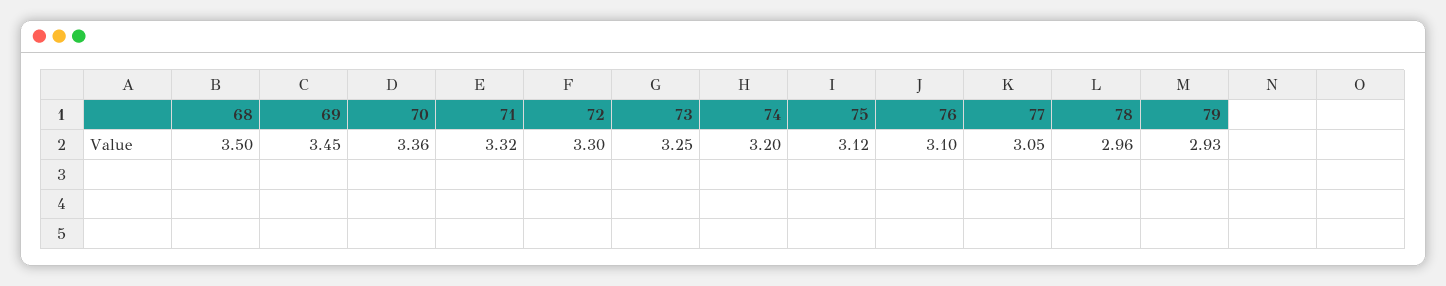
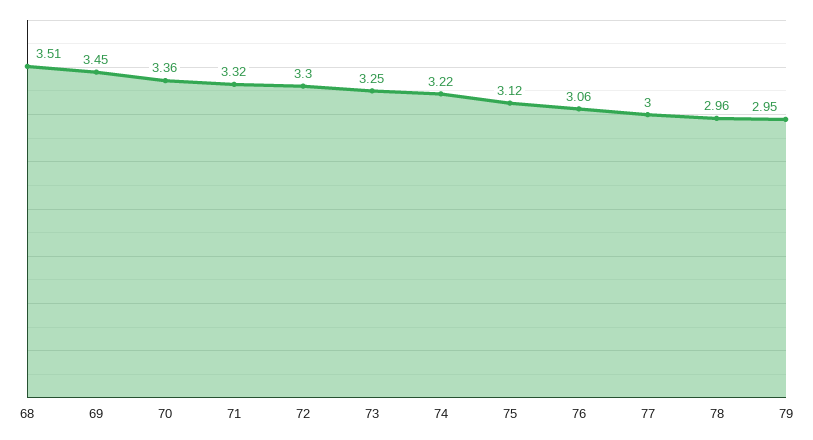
  {
-   "68": 3.5,
+   "68": 3.51,
    "69": 3.45,
    "70": 3.36,
    "71": 3.32,
    "72": 3.3,
    "73": 3.25,
-   "74": 3.2,
+   "74": 3.22,
    "75": 3.12,
-   "76": 3.1,
+   "76": 3.06,
-   "77": 3.05,
+   "77": 3,
    "78": 2.96,
-   "79": 2.93
+   "79": 2.95
  }

